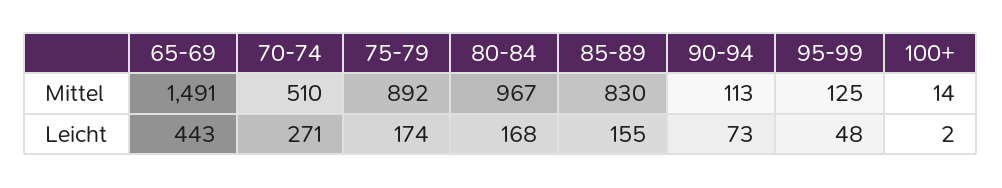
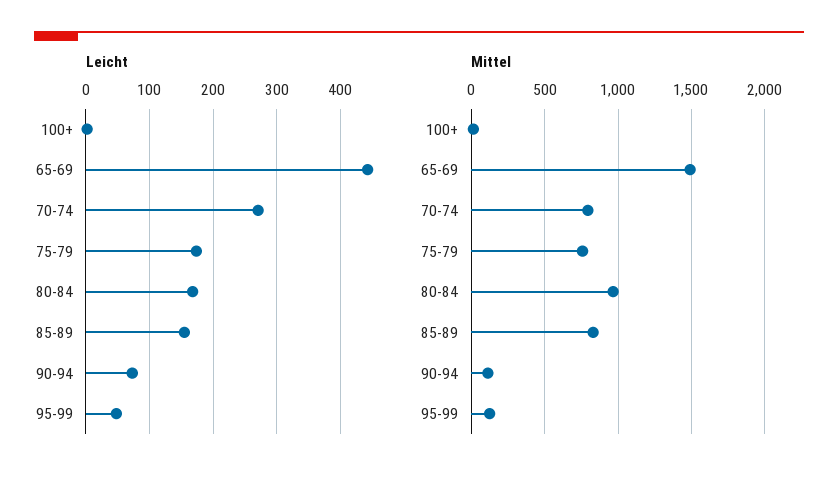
  {
    "Mittel": {
      "65-69": 1491,
-     "70-74": 510,
+     "70-74": 800,
-     "75-79": 892,
+     "75-79": 750,
      "80-84": 967,
      "85-89": 830,
      "90-94": 113,
      "95-99": 125,
      "100+": 14
    },
    "Leicht": {
      "65-69": 443,
      "70-74": 271,
      "75-79": 174,
      "80-84": 168,
      "85-89": 155,
      "90-94": 73,
      "95-99": 48,
      "100+": 2
    }
  }

